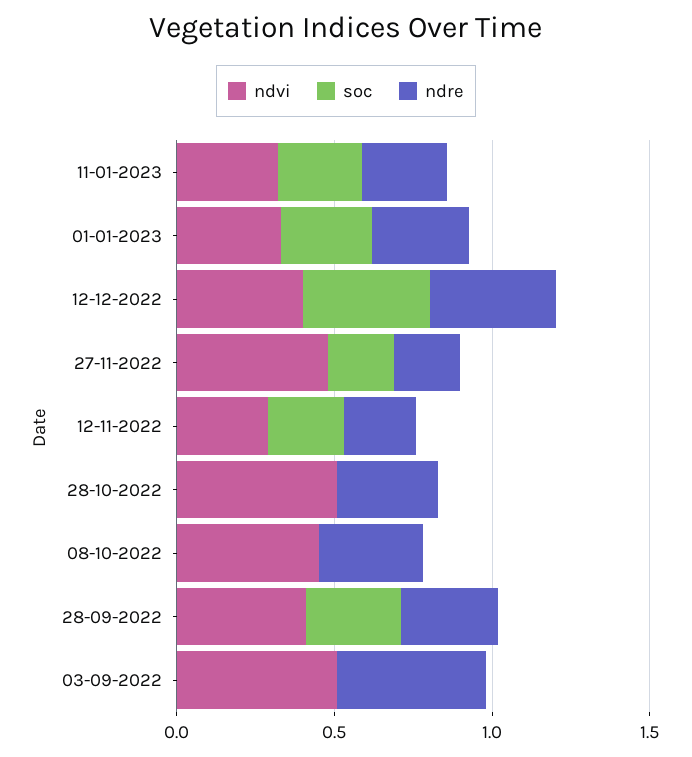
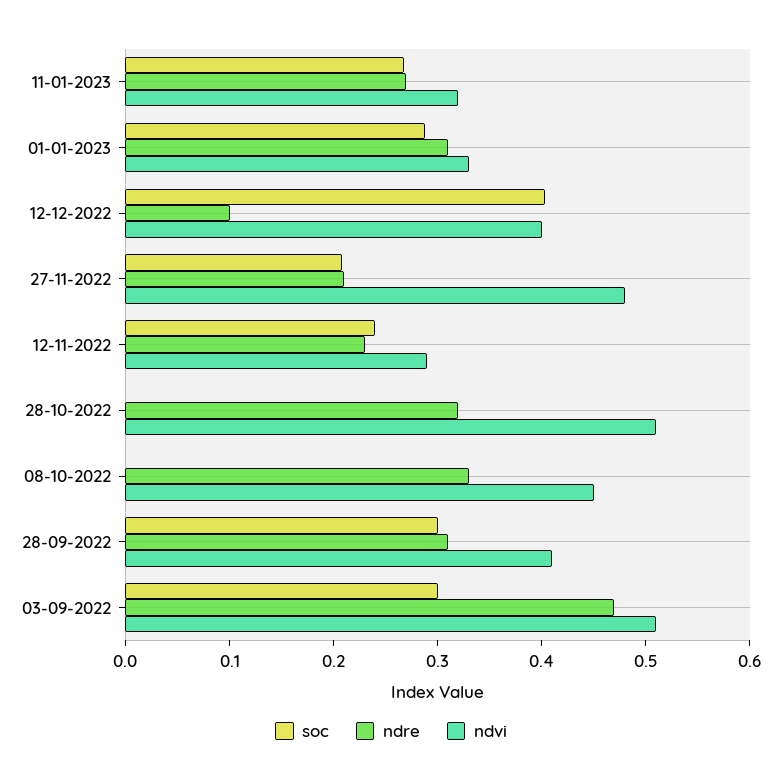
  {
    "ndvi": {
      "11-01-2023": 0.32,
      "01-01-2023": 0.34,
      "12-12-2022": 0.4,
      "27-11-2022": 0.48,
      "12-11-2022": 0.3,
      "28-10-2022": 0.52,
      "08-10-2022": 0.46,
      "28-09-2022": 0.42,
      "03-09-2022": 0.52
    },
    "soc": {
      "11-01-2023": 0.26,
      "01-01-2023": 0.28,
      "12-12-2022": 0.4,
      "27-11-2022": 0.2,
      "12-11-2022": 0.24,
      "28-10-2022": 0,
      "08-10-2022": 0,
      "28-09-2022": 0.3,
-     "03-09-2022": 0
+     "03-09-2022": 0.3
    },
    "ndre": {
      "11-01-2023": 0.28,
      "01-01-2023": 0.32,
-     "12-12-2022": 0.4,
+     "12-12-2022": 0.1,
      "27-11-2022": 0.22,
      "12-11-2022": 0.24,
      "28-10-2022": 0.32,
      "08-10-2022": 0.34,
      "28-09-2022": 0.32,
      "03-09-2022": 0.48
    }
  }

